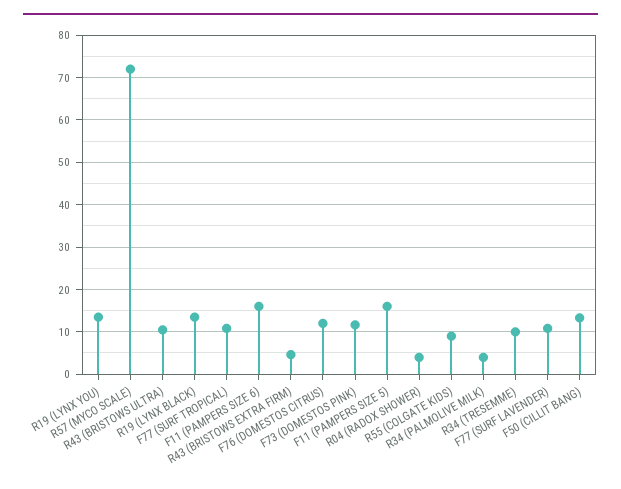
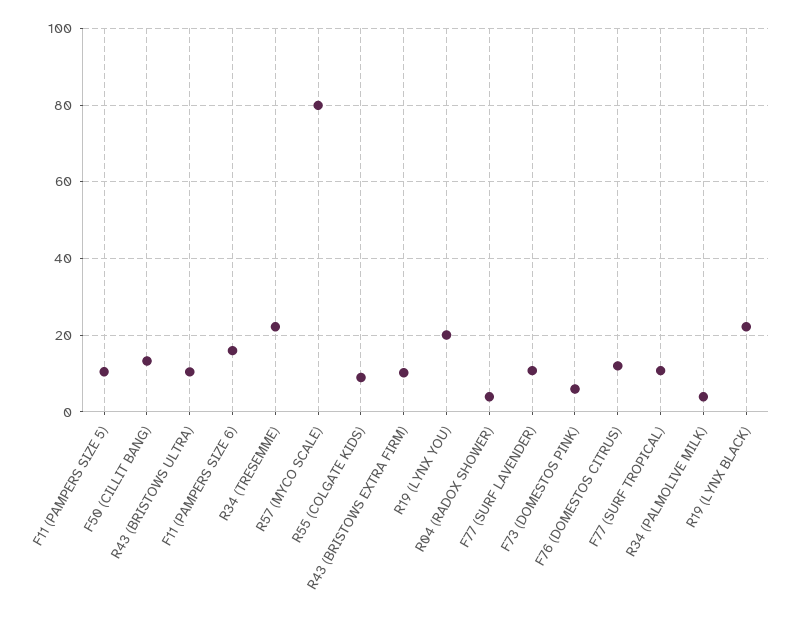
  {
-   "R19 (LYNX YOU)": 14,
+   "R19 (LYNX YOU)": 20,
-   "R57 (MYCO SCALE)": 72,
+   "R57 (MYCO SCALE)": 80,
    "R43 (BRISTOWS ULTRA)": 10,
-   "R19 (LYNX BLACK)": 14,
+   "R19 (LYNX BLACK)": 22,
    "F77 (SURF TROPICAL)": 10,
    "F11 (PAMPERS SIZE 6)": 16,
-   "R43 (BRISTOWS EXTRA FIRM)": 4,
+   "R43 (BRISTOWS EXTRA FIRM)": 10,
    "F76 (DOMESTOS CITRUS)": 12,
-   "F73 (DOMESTOS PINK)": 12,
+   "F73 (DOMESTOS PINK)": 6,
-   "F11 (PAMPERS SIZE 5)": 16,
+   "F11 (PAMPERS SIZE 5)": 10,
    "R04 (RADOX SHOWER)": 4,
    "R55 (COLGATE KIDS)": 8,
    "R34 (PALMOLIVE MILK)": 4,
-   "R34 (TRESEMME)": 10,
+   "R34 (TRESEMME)": 22,
    "F77 (SURF LAVENDER)": 10,
    "F50 (CILLIT BANG)": 14
  }

